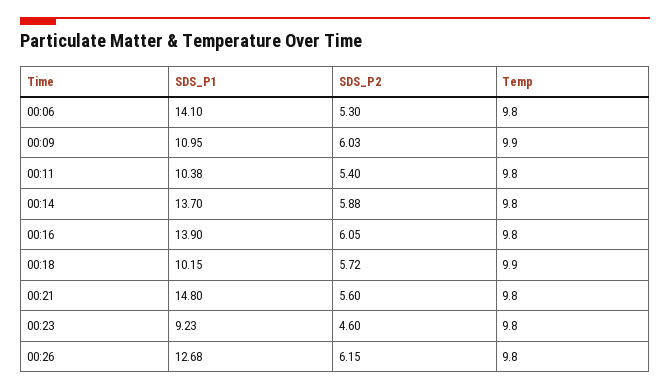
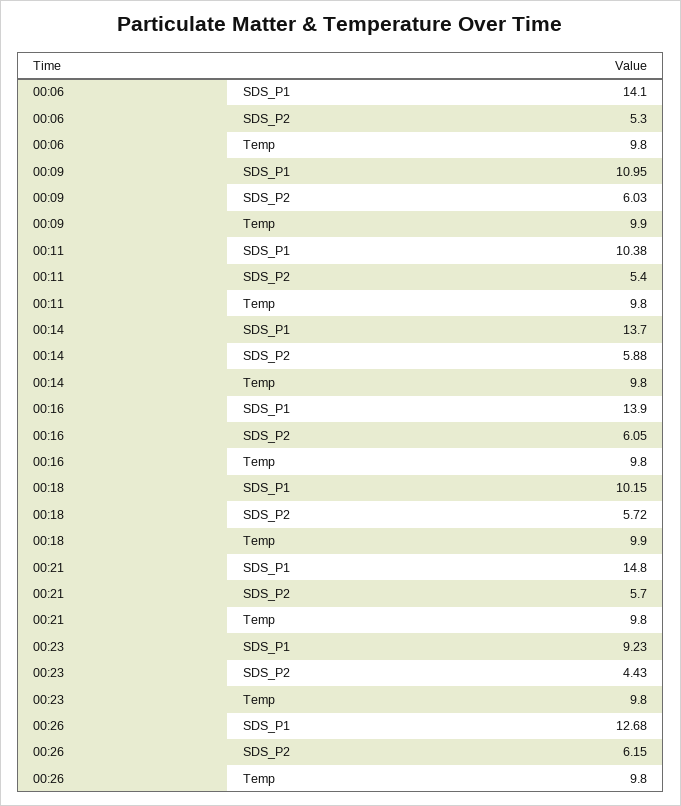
  {
    "SDS_P1": {
      "00:06": 14.1,
      "00:09": 10.95,
      "00:11": 10.38,
      "00:14": 13.7,
      "00:16": 13.9,
      "00:18": 10.15,
      "00:21": 14.8,
      "00:23": 9.23,
      "00:26": 12.68
    },
    "SDS_P2": {
      "00:06": 5.3,
      "00:09": 6.03,
      "00:11": 5.4,
      "00:14": 5.88,
      "00:16": 6.05,
      "00:18": 5.72,
-     "00:21": 5.6,
+     "00:21": 5.7,
-     "00:23": 4.6,
+     "00:23": 4.43,
      "00:26": 6.15
    },
    "Temp": {
      "00:06": 9.8,
      "00:09": 9.9,
      "00:11": 9.8,
      "00:14": 9.8,
      "00:16": 9.8,
      "00:18": 9.9,
      "00:21": 9.8,
      "00:23": 9.8,
      "00:26": 9.8
    }
  }

